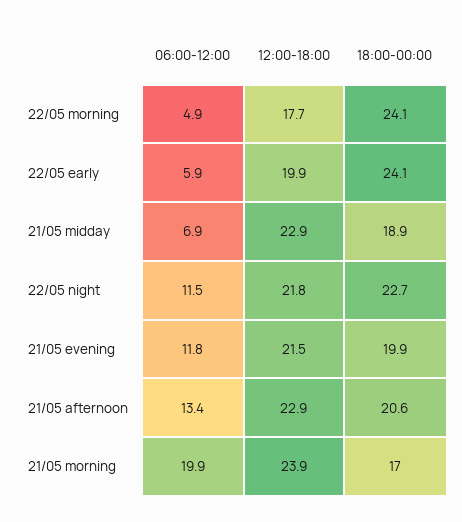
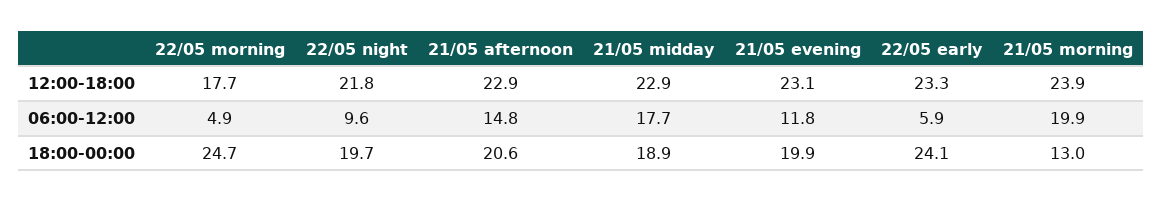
  {
    "06:00-12:00": {
      "22/05 morning": 4.9,
      "22/05 early": 5.9,
-     "21/05 midday": 6.9,
+     "21/05 midday": 17.7,
-     "22/05 night": 11.5,
+     "22/05 night": 9.6,
      "21/05 evening": 11.8,
-     "21/05 afternoon": 13.4,
+     "21/05 afternoon": 14.8,
      "21/05 morning": 19.9
    },
    "12:00-18:00": {
      "22/05 morning": 17.7,
-     "22/05 early": 19.9,
+     "22/05 early": 23.3,
      "21/05 midday": 22.9,
      "22/05 night": 21.8,
-     "21/05 evening": 21.5,
+     "21/05 evening": 23.1,
      "21/05 afternoon": 22.9,
      "21/05 morning": 23.9
    },
    "18:00-00:00": {
-     "22/05 morning": 24.1,
+     "22/05 morning": 24.7,
      "22/05 early": 24.1,
      "21/05 midday": 18.9,
-     "22/05 night": 22.7,
+     "22/05 night": 19.7,
      "21/05 evening": 19.9,
      "21/05 afternoon": 20.6,
-     "21/05 morning": 17
+     "21/05 morning": 13
    }
  }

